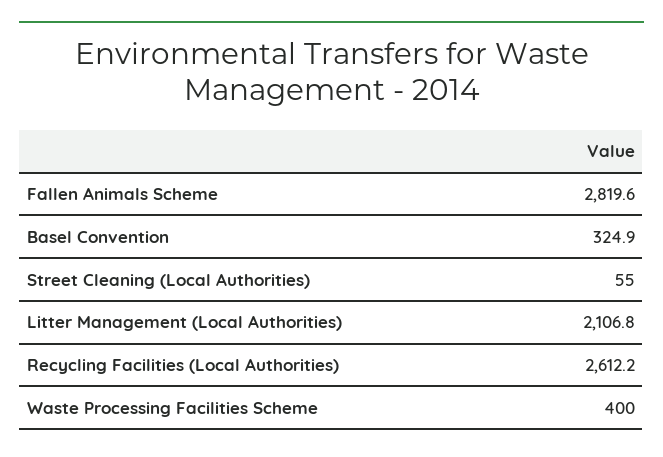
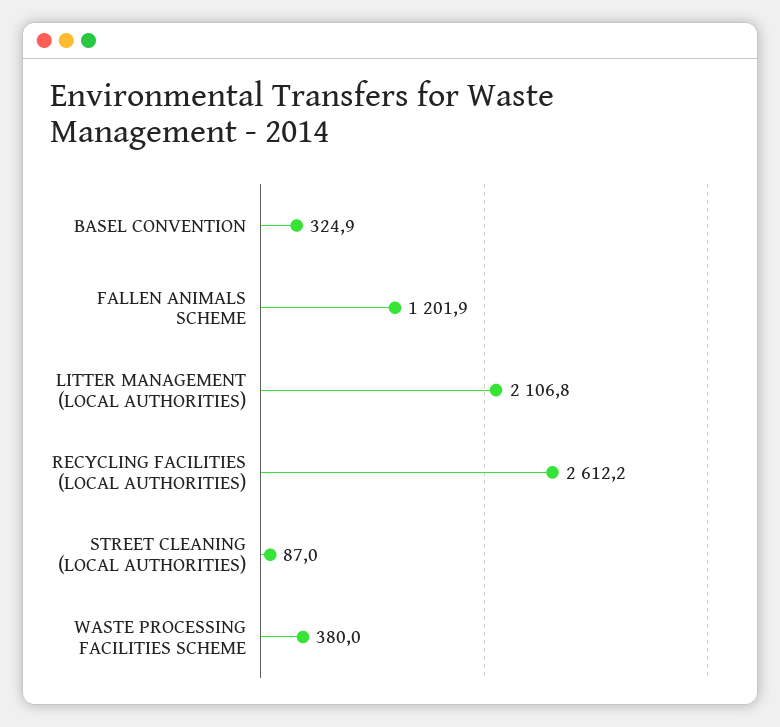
  {
-   "Fallen Animals Scheme": 2819.6,
+   "Fallen Animals Scheme": 1201.9,
    "Basel Convention": 324.9,
-   "Street Cleaning (Local Authorities)": 55,
+   "Street Cleaning (Local Authorities)": 87,
    "Litter Management (Local Authorities)": 2106.8,
    "Recycling Facilities (Local Authorities)": 2612.2,
-   "Waste Processing Facilities Scheme": 400
+   "Waste Processing Facilities Scheme": 380
  }

